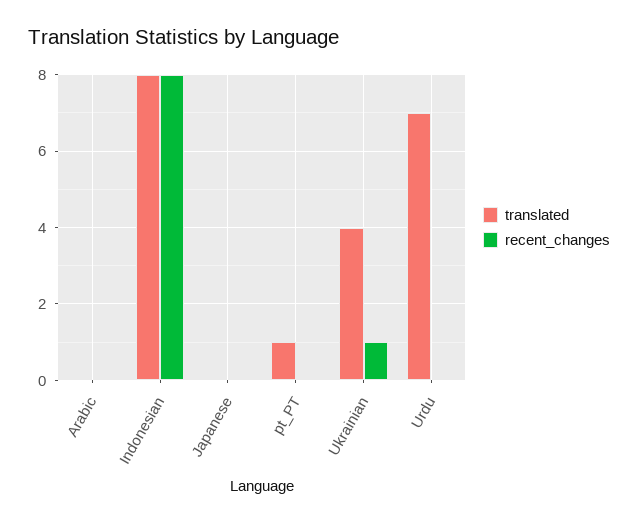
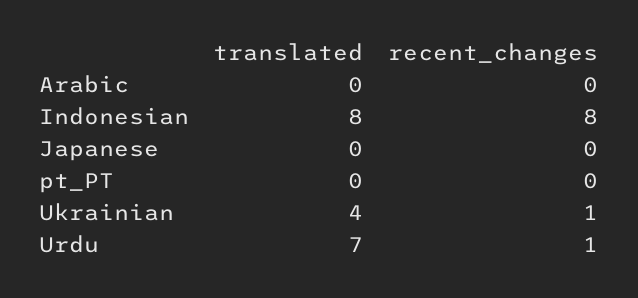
  {
    "translated": {
      "Arabic": 0,
      "Indonesian": 8,
      "Japanese": 0,
-     "pt_PT": 1,
+     "pt_PT": 0,
      "Ukrainian": 4,
      "Urdu": 7
    },
    "recent_changes": {
      "Arabic": 0,
      "Indonesian": 8,
      "Japanese": 0,
      "pt_PT": 0,
      "Ukrainian": 1,
-     "Urdu": 0
+     "Urdu": 1
    }
  }

